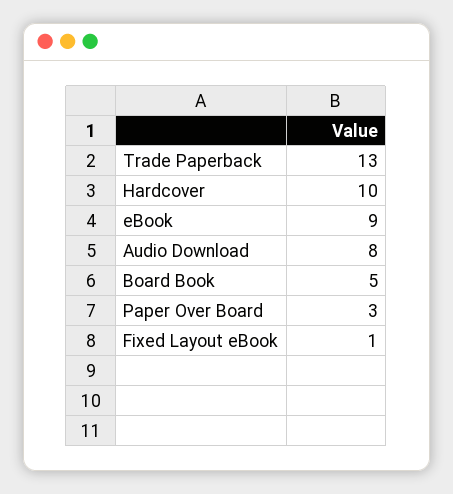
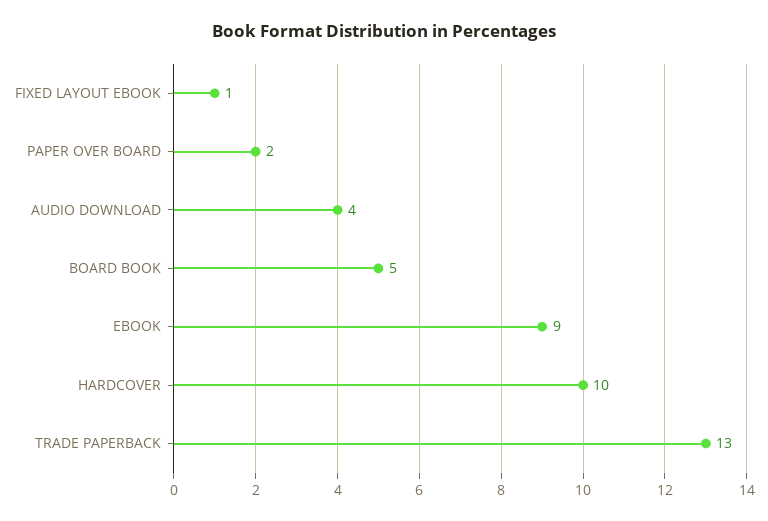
  {
    "Trade Paperback": 13,
    "Hardcover": 10,
    "eBook": 9,
-   "Audio Download": 8,
+   "Audio Download": 4,
    "Board Book": 5,
-   "Paper Over Board": 3,
+   "Paper Over Board": 2,
    "Fixed Layout eBook": 1
  }

